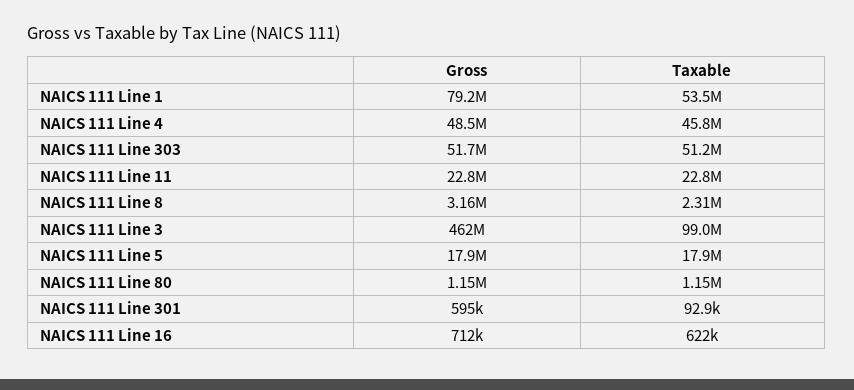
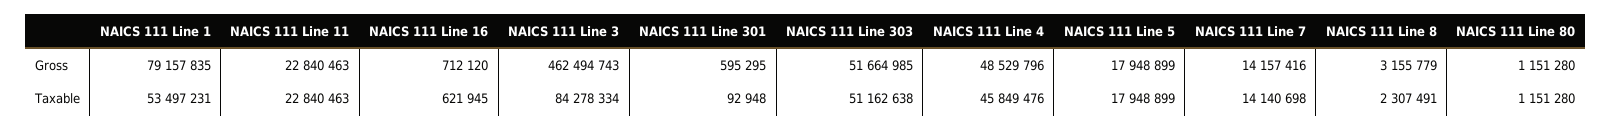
  {
    "Gross": {
      "NAICS 111 Line 1": 79157835,
      "NAICS 111 Line 4": 48529796,
      "NAICS 111 Line 303": 51664985,
      "NAICS 111 Line 11": 22840463,
      "NAICS 111 Line 8": 3155779,
      "NAICS 111 Line 3": 462494743,
      "NAICS 111 Line 5": 17948899,
      "NAICS 111 Line 80": 1151280,
      "NAICS 111 Line 301": 595295,
-     "NAICS 111 Line 16": 712120
+     "NAICS 111 Line 16": 712120,
+     "NAICS 111 Line 7": 14157416
    },
    "Taxable": {
      "NAICS 111 Line 1": 53497231,
      "NAICS 111 Line 4": 45849476,
      "NAICS 111 Line 303": 51162638,
      "NAICS 111 Line 11": 22840463,
      "NAICS 111 Line 8": 2307491,
-     "NAICS 111 Line 3": 99000000,
+     "NAICS 111 Line 3": 84278334,
      "NAICS 111 Line 5": 17948899,
      "NAICS 111 Line 80": 1151280,
      "NAICS 111 Line 301": 92948,
-     "NAICS 111 Line 16": 621945
+     "NAICS 111 Line 16": 621945,
+     "NAICS 111 Line 7": 14140698
    }
  }

